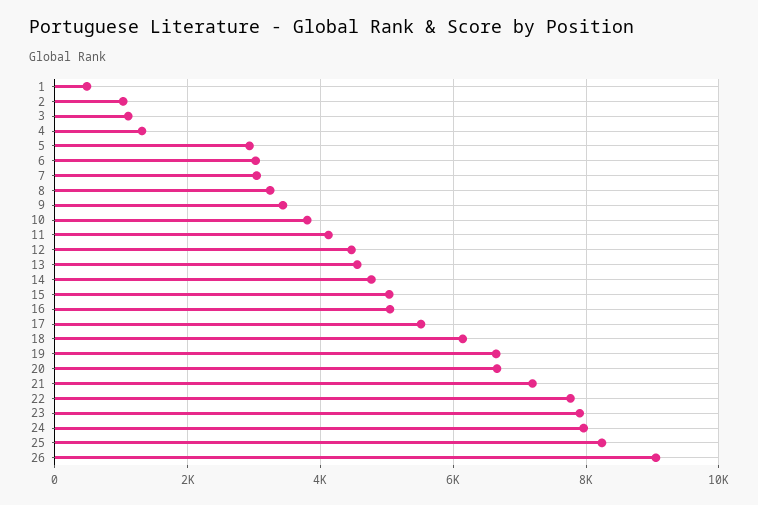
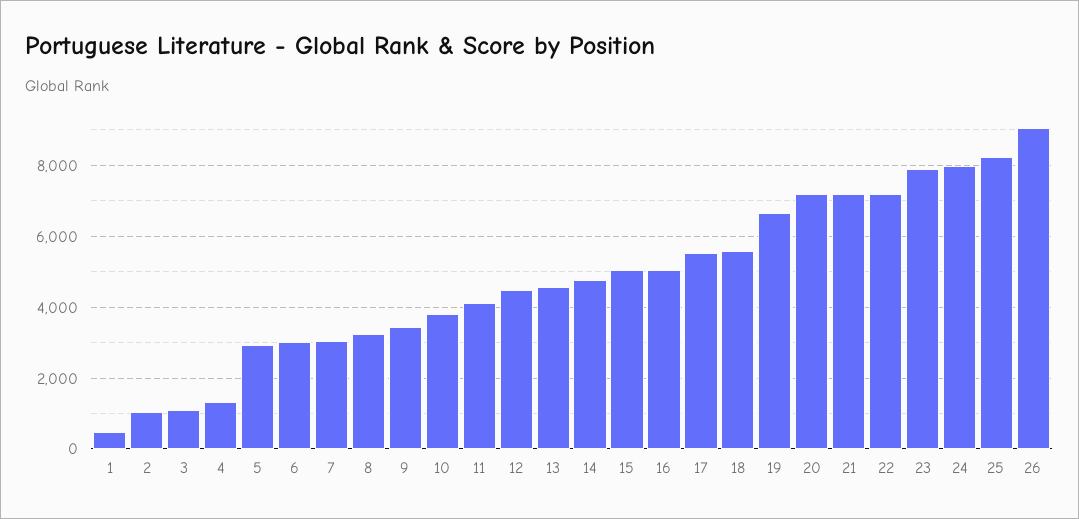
  {
    "1": 400,
    "2": 1000,
    "3": 1200,
    "4": 1400,
    "5": 3000,
    "6": 3000,
    "7": 3000,
    "8": 3200,
    "9": 3400,
    "10": 3800,
    "11": 4200,
    "12": 4400,
    "13": 4600,
    "14": 4800,
    "15": 5000,
    "16": 5000,
    "17": 5600,
-   "18": 6200,
+   "18": 5600,
    "19": 6600,
-   "20": 6600,
+   "20": 7200,
    "21": 7200,
-   "22": 7800,
+   "22": 7200,
    "23": 8000,
    "24": 8000,
    "25": 8200,
    "26": 9000
  }

